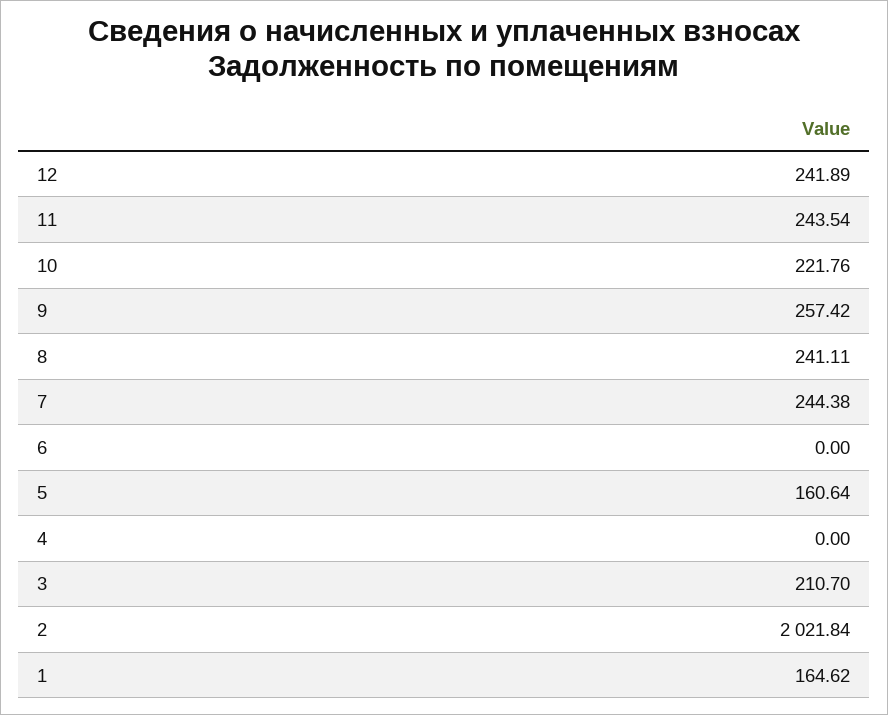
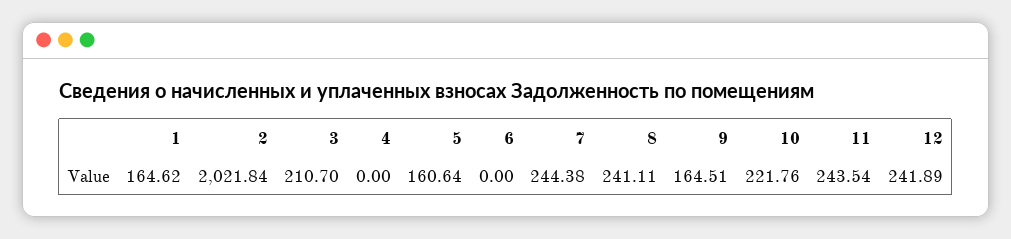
  {
    "12": 241.89,
    "11": 243.54,
    "10": 221.76,
-   "9": 257.42,
+   "9": 164.51,
    "8": 241.11,
    "7": 244.38,
    "6": 0,
    "5": 160.64,
    "4": 0,
    "3": 210.7,
    "2": 2021.84,
    "1": 164.62
  }

